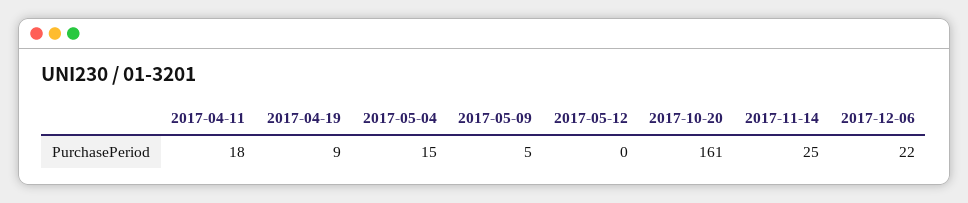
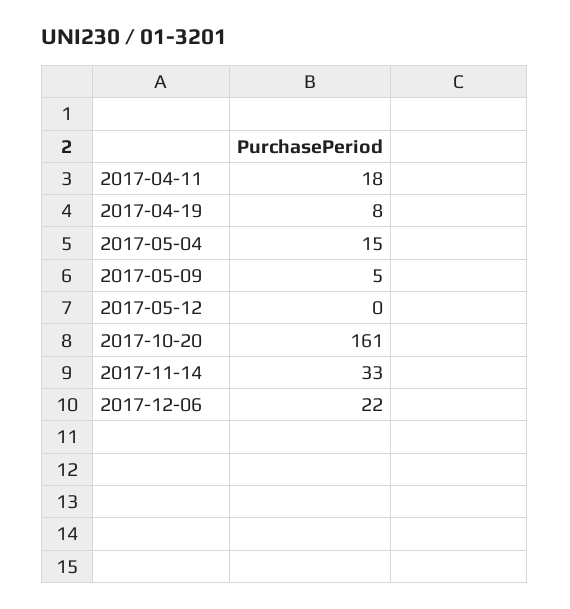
  {
    "2017-04-11": 18,
-   "2017-04-19": 9,
+   "2017-04-19": 8,
    "2017-05-04": 15,
    "2017-05-09": 5,
    "2017-05-12": 0,
    "2017-10-20": 161,
-   "2017-11-14": 25,
+   "2017-11-14": 33,
    "2017-12-06": 22
  }

